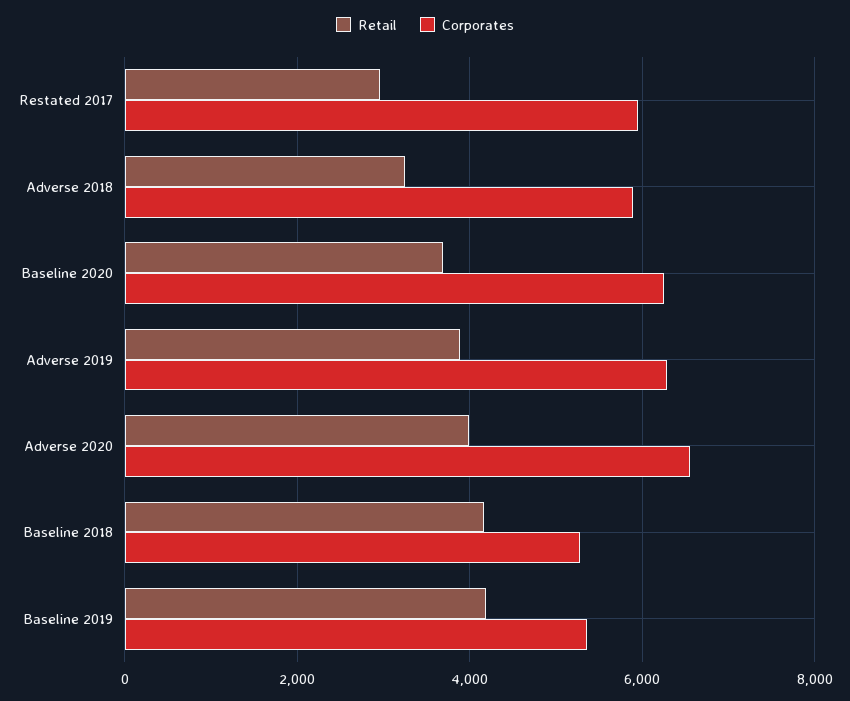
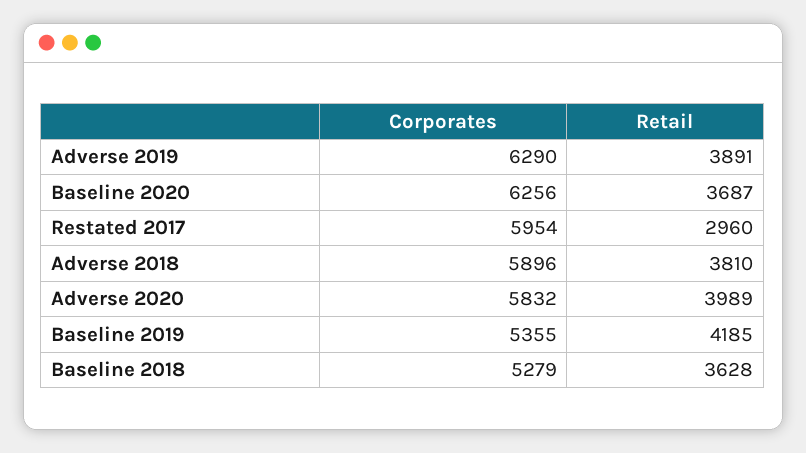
  {
    "Retail": {
      "Restated 2017": 2960,
-     "Adverse 2018": 3200,
+     "Adverse 2018": 3810,
      "Baseline 2020": 3687,
      "Adverse 2019": 3891,
      "Adverse 2020": 3989,
-     "Baseline 2018": 4200,
+     "Baseline 2018": 3628,
      "Baseline 2019": 4185
    },
    "Corporates": {
      "Restated 2017": 5954,
      "Adverse 2018": 5896,
      "Baseline 2020": 6256,
      "Adverse 2019": 6290,
-     "Adverse 2020": 6600,
+     "Adverse 2020": 5832,
      "Baseline 2018": 5279,
      "Baseline 2019": 5355
    }
  }

